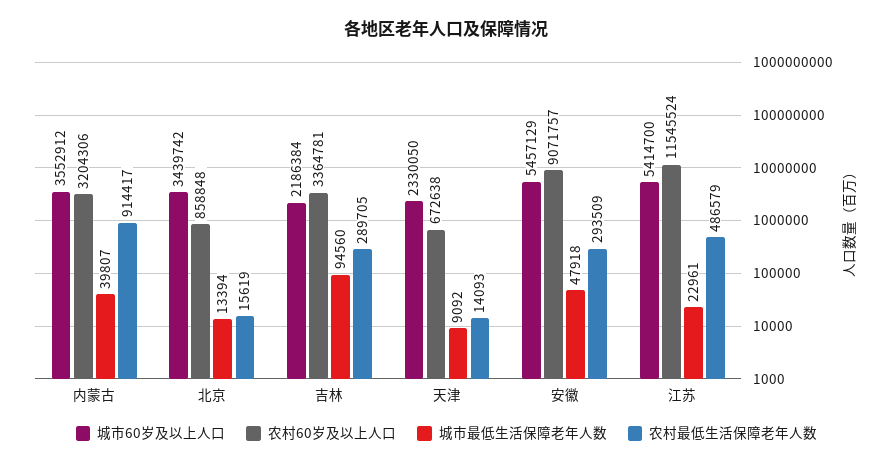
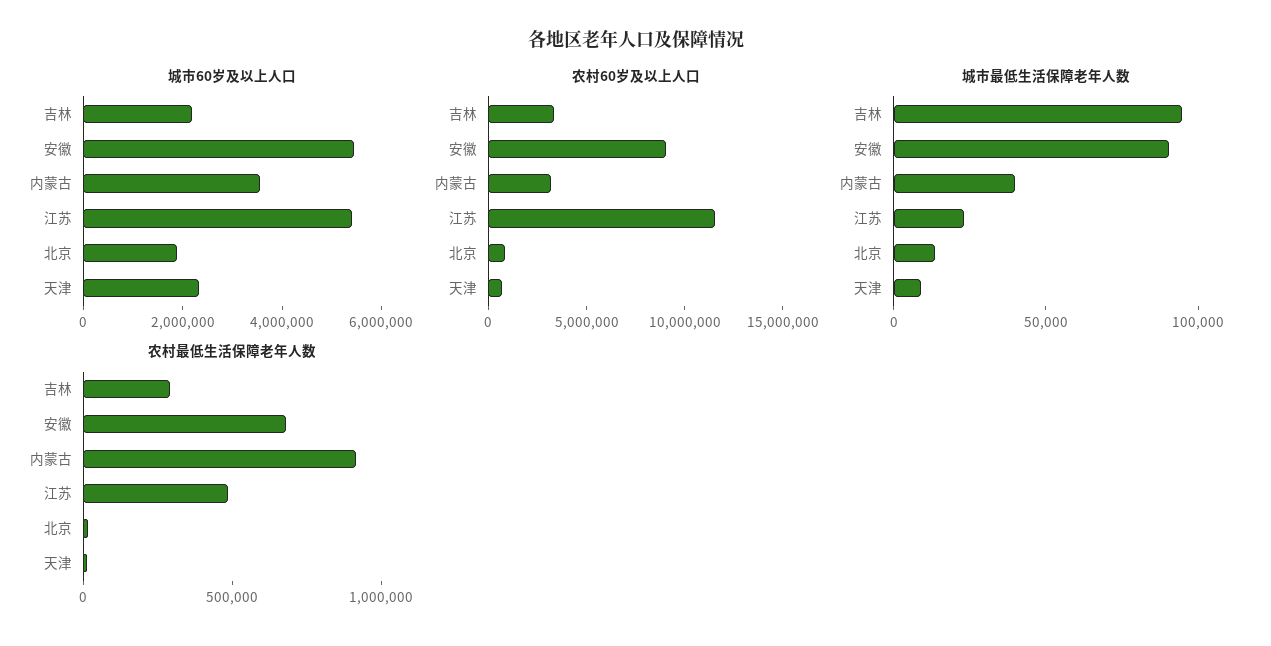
  {
    "城市60岁及以上人口": {
      "内蒙古": 3552912,
-     "北京": 3439742,
+     "北京": 2000000,
      "吉林": 2186384,
      "天津": 2330050,
      "安徽": 5457129,
      "江苏": 5414700
    },
    "农村60岁及以上人口": {
      "内蒙古": 3204306,
      "北京": 858848,
      "吉林": 3364781,
      "天津": 672638,
      "安徽": 9071757,
      "江苏": 11545524
    },
    "城市最低生活保障老年人数": {
      "内蒙古": 39807,
      "北京": 13394,
      "吉林": 94560,
      "天津": 9092,
-     "安徽": 47918,
+     "安徽": 90000,
      "江苏": 22961
    },
    "农村最低生活保障老年人数": {
      "内蒙古": 914417,
      "北京": 15619,
      "吉林": 289705,
      "天津": 14093,
-     "安徽": 293509,
+     "安徽": 700000,
      "江苏": 486579
    }
  }

